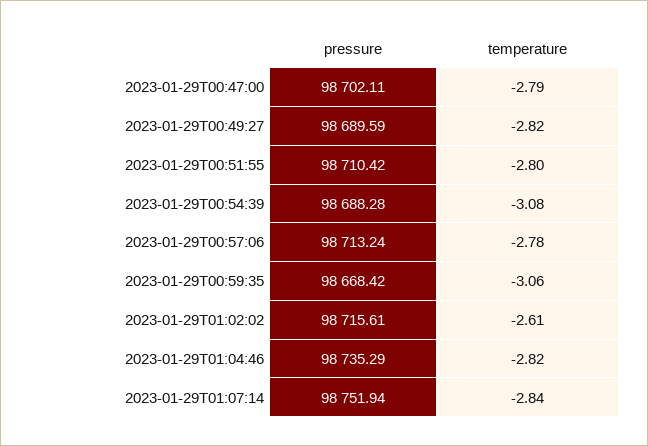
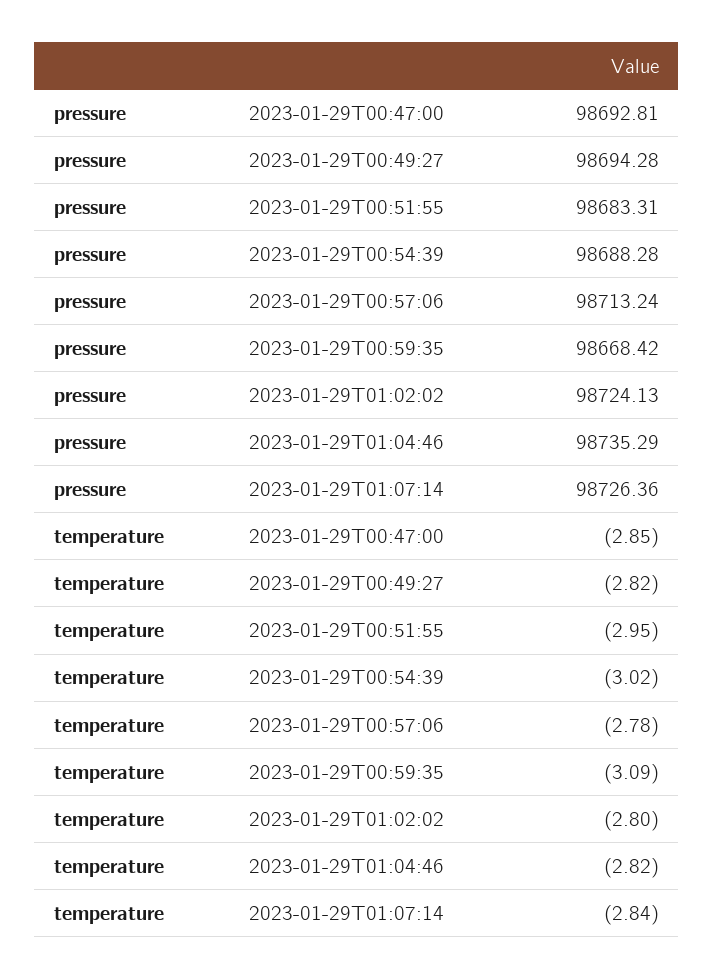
  {
    "pressure": {
-     "2023-01-29T00:47:00": 98702.11,
+     "2023-01-29T00:47:00": 98692.81,
-     "2023-01-29T00:49:27": 98689.59,
+     "2023-01-29T00:49:27": 98694.28,
-     "2023-01-29T00:51:55": 98710.42,
+     "2023-01-29T00:51:55": 98683.31,
      "2023-01-29T00:54:39": 98688.28,
      "2023-01-29T00:57:06": 98713.24,
      "2023-01-29T00:59:35": 98668.42,
-     "2023-01-29T01:02:02": 98715.61,
+     "2023-01-29T01:02:02": 98724.13,
      "2023-01-29T01:04:46": 98735.29,
-     "2023-01-29T01:07:14": 98751.94
+     "2023-01-29T01:07:14": 98726.36
    },
    "temperature": {
-     "2023-01-29T00:47:00": -2.79,
+     "2023-01-29T00:47:00": -2.85,
      "2023-01-29T00:49:27": -2.82,
-     "2023-01-29T00:51:55": -2.8,
+     "2023-01-29T00:51:55": -2.95,
-     "2023-01-29T00:54:39": -3.08,
+     "2023-01-29T00:54:39": -3.02,
      "2023-01-29T00:57:06": -2.78,
-     "2023-01-29T00:59:35": -3.06,
+     "2023-01-29T00:59:35": -3.09,
-     "2023-01-29T01:02:02": -2.61,
+     "2023-01-29T01:02:02": -2.8,
      "2023-01-29T01:04:46": -2.82,
      "2023-01-29T01:07:14": -2.84
    }
  }

